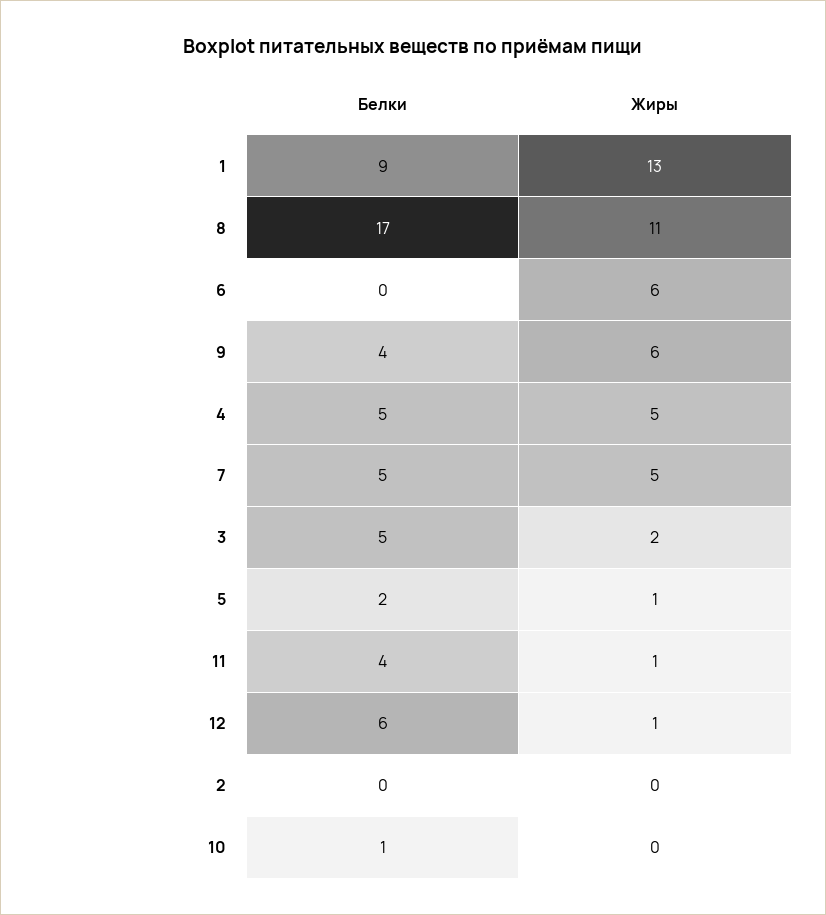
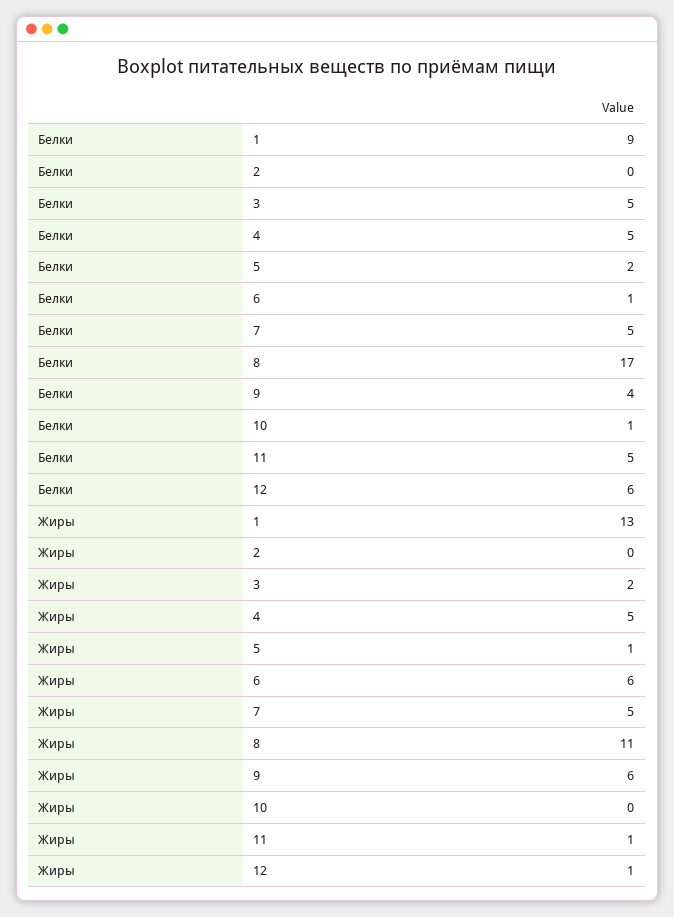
  {
    "Белки": {
      "1": 9,
      "8": 17,
-     "6": 0,
+     "6": 1,
      "9": 4,
      "4": 5,
      "7": 5,
      "3": 5,
      "5": 2,
-     "11": 4,
+     "11": 5,
      "12": 6,
      "2": 0,
      "10": 1
    },
    "Жиры": {
      "1": 13,
      "8": 11,
      "6": 6,
      "9": 6,
      "4": 5,
      "7": 5,
      "3": 2,
      "5": 1,
      "11": 1,
      "12": 1,
      "2": 0,
      "10": 0
    }
  }

